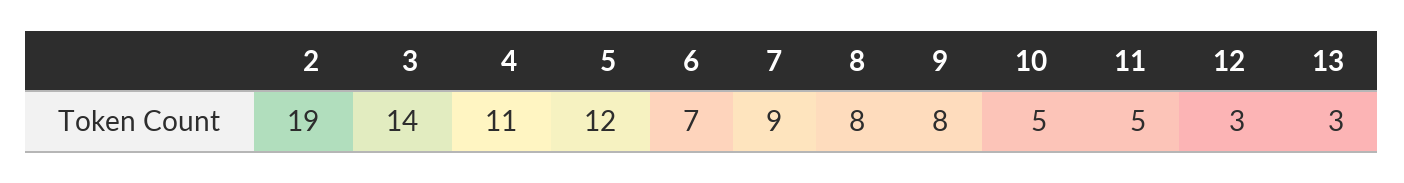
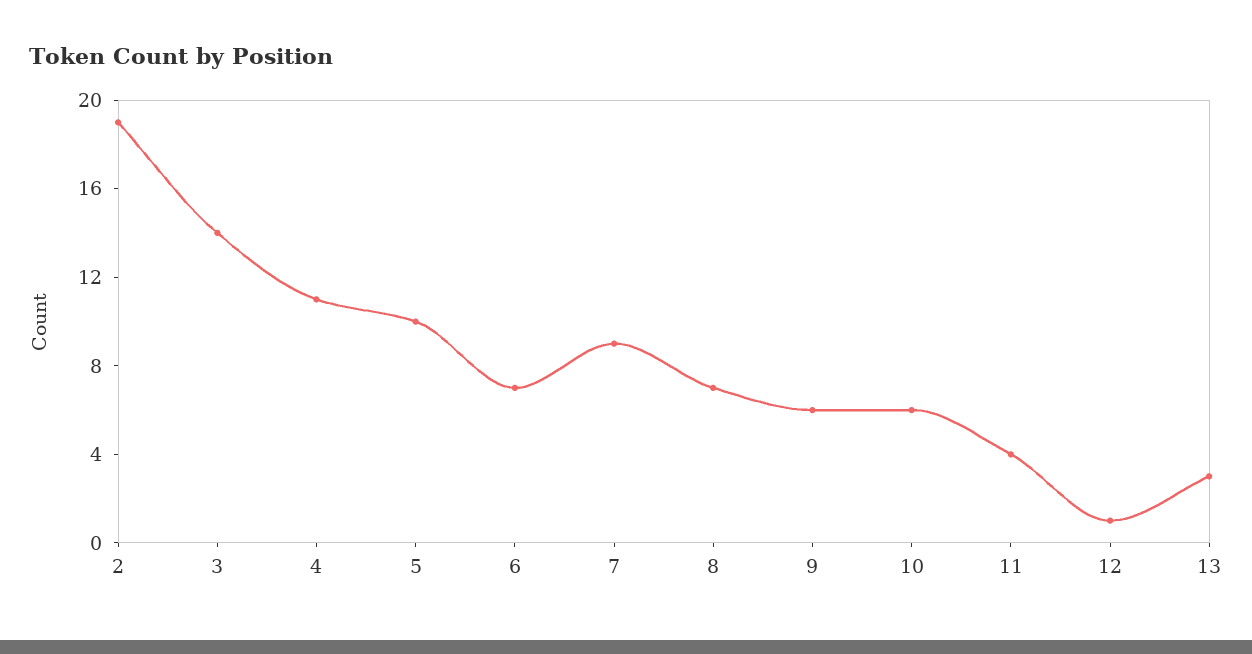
  {
    "2": 19,
    "3": 14,
    "4": 11,
-   "5": 12,
+   "5": 10,
    "6": 7,
    "7": 9,
-   "8": 8,
+   "8": 7,
-   "9": 8,
+   "9": 6,
-   "10": 5,
+   "10": 6,
-   "11": 5,
+   "11": 4,
-   "12": 3,
+   "12": 1,
    "13": 3
  }

